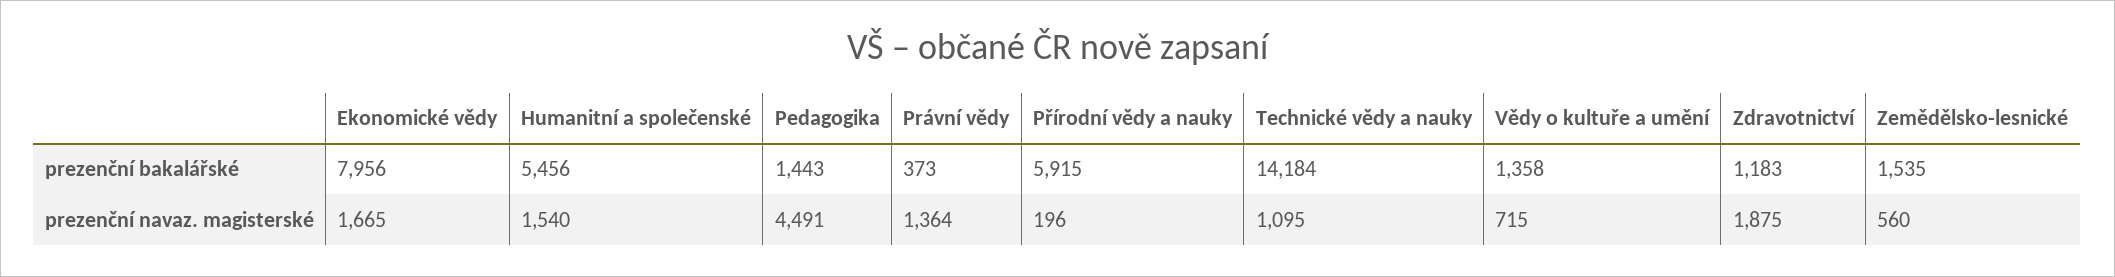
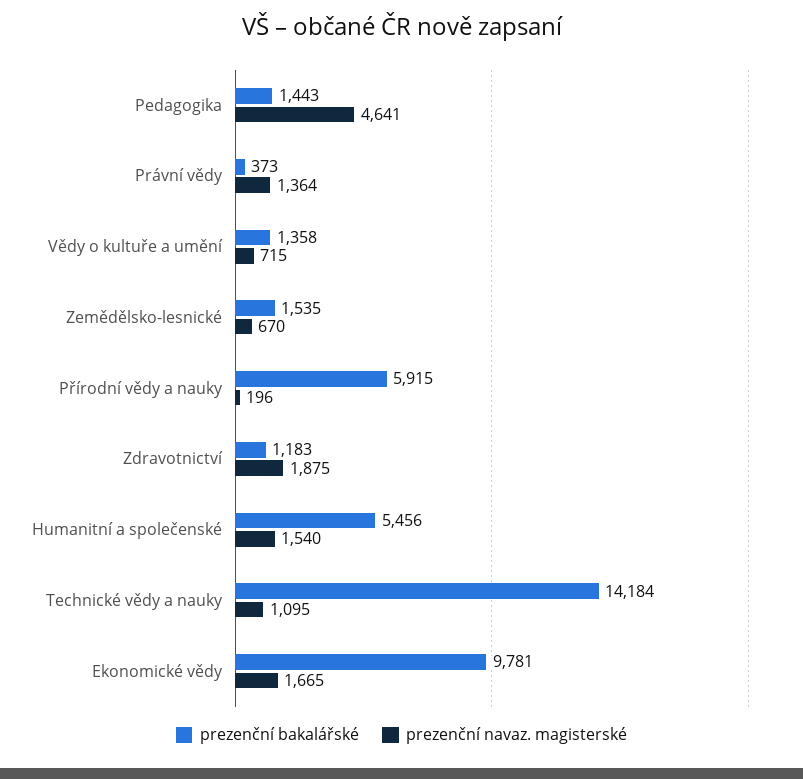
  {
    "prezenční bakalářské": {
-     "Ekonomické vědy": 7956,
+     "Ekonomické vědy": 9781,
      "Humanitní a společenské": 5456,
      "Pedagogika": 1443,
      "Právní vědy": 373,
      "Přírodní vědy a nauky": 5915,
      "Technické vědy a nauky": 14184,
      "Vědy o kultuře a umění": 1358,
      "Zdravotnictví": 1183,
      "Zemědělsko-lesnické": 1535
    },
    "prezenční navaz. magisterské": {
      "Ekonomické vědy": 1665,
      "Humanitní a společenské": 1540,
-     "Pedagogika": 4491,
+     "Pedagogika": 4641,
      "Právní vědy": 1364,
      "Přírodní vědy a nauky": 196,
      "Technické vědy a nauky": 1095,
      "Vědy o kultuře a umění": 715,
      "Zdravotnictví": 1875,
-     "Zemědělsko-lesnické": 560
+     "Zemědělsko-lesnické": 670
    }
  }

